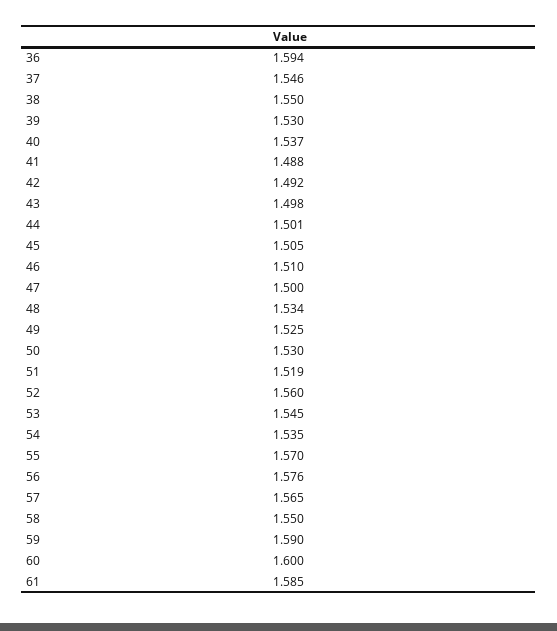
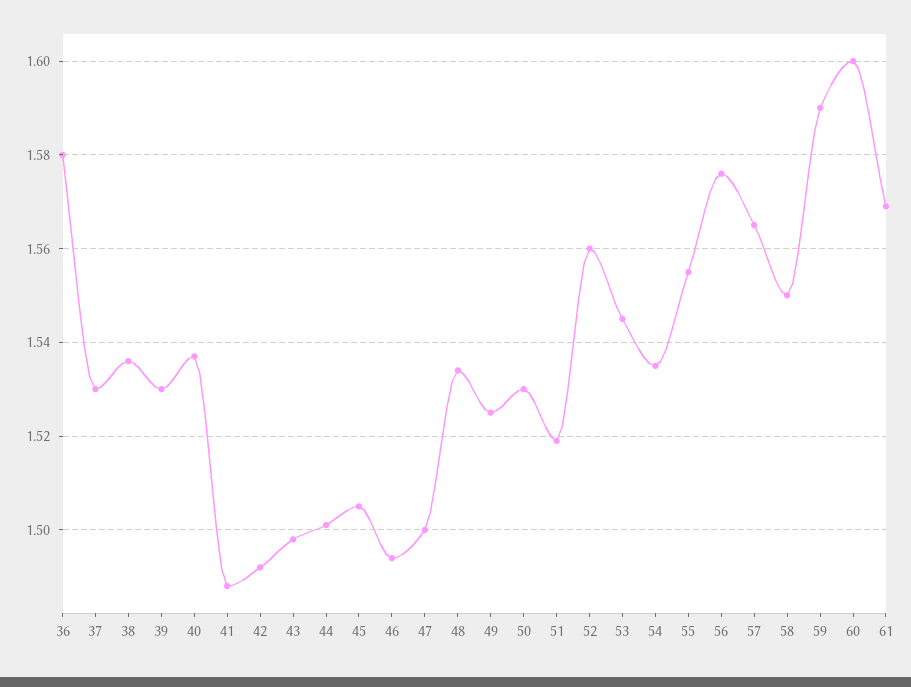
  {
-   "36": 1.594,
+   "36": 1.58,
-   "37": 1.546,
+   "37": 1.53,
-   "38": 1.55,
+   "38": 1.535,
    "39": 1.53,
    "40": 1.537,
    "41": 1.488,
    "42": 1.492,
    "43": 1.498,
    "44": 1.501,
    "45": 1.505,
-   "46": 1.51,
+   "46": 1.495,
    "47": 1.5,
    "48": 1.534,
    "49": 1.525,
    "50": 1.53,
    "51": 1.519,
    "52": 1.56,
    "53": 1.545,
    "54": 1.535,
-   "55": 1.57,
+   "55": 1.555,
    "56": 1.576,
    "57": 1.565,
    "58": 1.55,
    "59": 1.59,
    "60": 1.6,
-   "61": 1.585
+   "61": 1.57
  }

